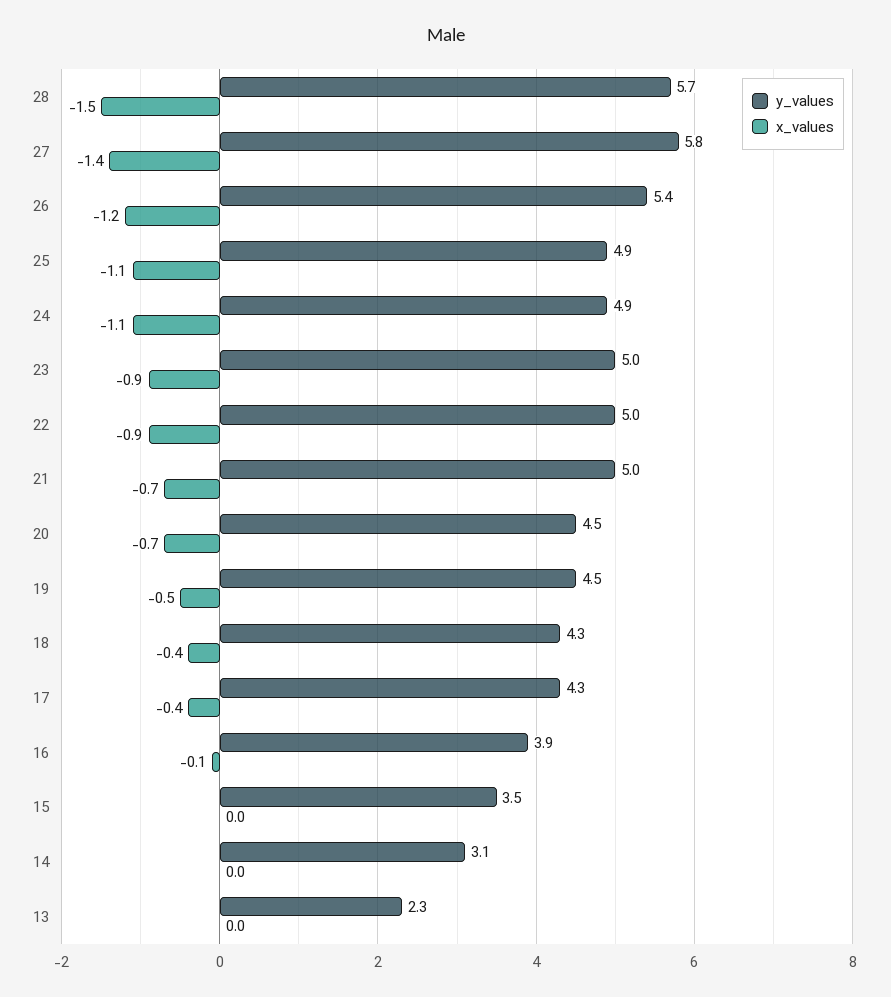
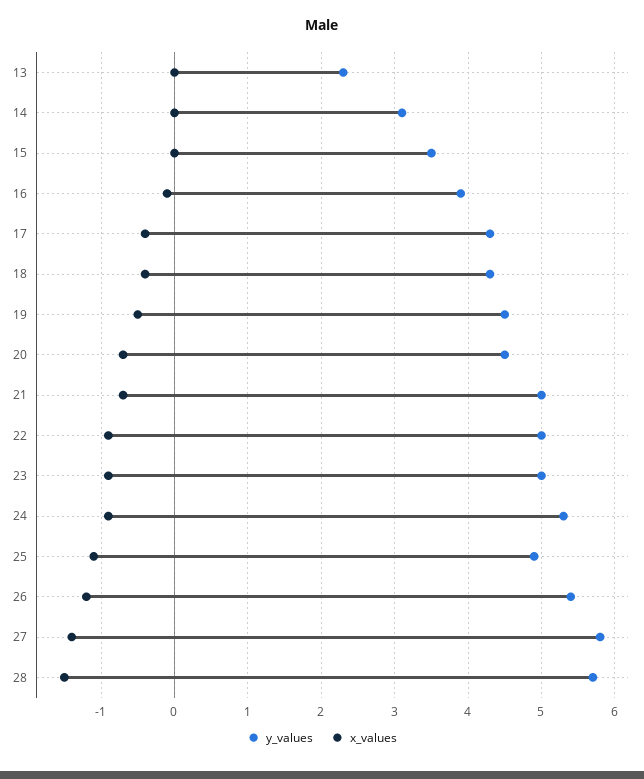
  {
    "y_values": {
      "28": 5.7,
      "27": 5.8,
      "26": 5.4,
      "25": 4.9,
-     "24": 4.9,
+     "24": 5.3,
      "23": 5,
      "22": 5,
      "21": 5,
      "20": 4.5,
      "19": 4.5,
      "18": 4.3,
      "17": 4.3,
      "16": 3.9,
      "15": 3.5,
      "14": 3.1,
      "13": 2.3
    },
    "x_values": {
      "28": -1.5,
      "27": -1.4,
      "26": -1.2,
      "25": -1.1,
-     "24": -1.1,
+     "24": -0.9,
      "23": -0.9,
      "22": -0.9,
      "21": -0.7,
      "20": -0.7,
      "19": -0.5,
      "18": -0.4,
      "17": -0.4,
      "16": -0.1,
      "15": 0,
      "14": 0,
      "13": 0
    }
  }

